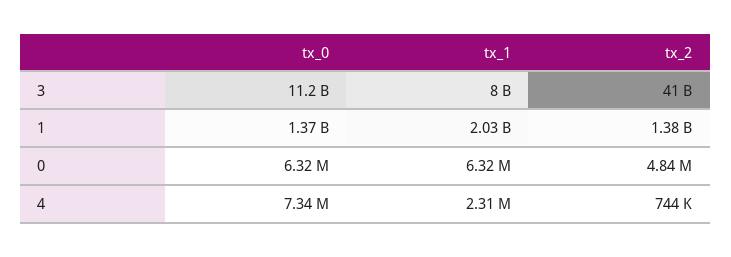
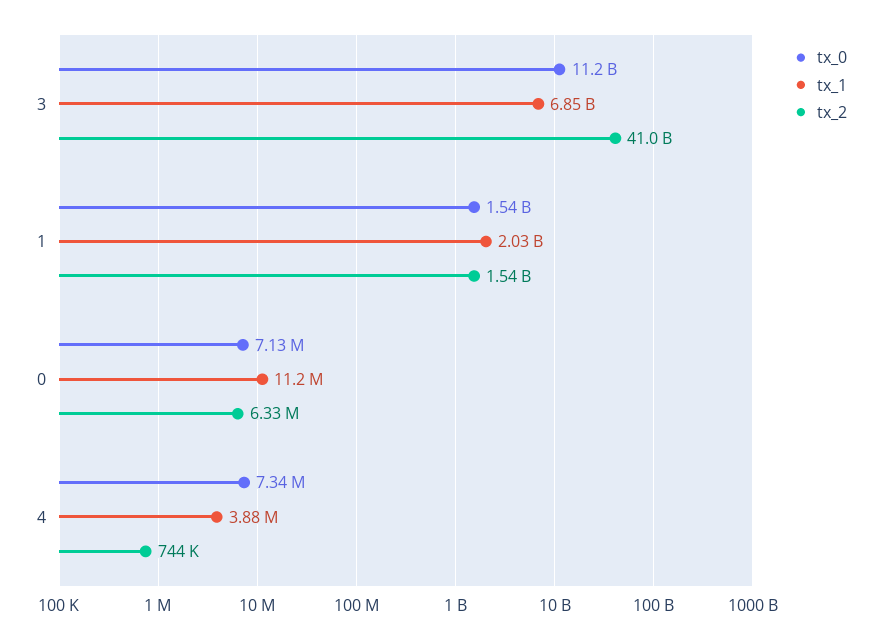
  {
    "tx_0": {
      "3": 11200000000,
-     "1": 1370000000,
+     "1": 1540000000,
-     "0": 6320000,
+     "0": 7130000,
      "4": 7340000
    },
    "tx_1": {
-     "3": 8000000000,
+     "3": 6850000000,
      "1": 2030000000,
-     "0": 6320000,
+     "0": 11200000,
-     "4": 2310000
+     "4": 3880000
    },
    "tx_2": {
      "3": 41000000000,
-     "1": 1380000000,
+     "1": 1540000000,
-     "0": 4840000,
+     "0": 6330000,
      "4": 744000
    }
  }

